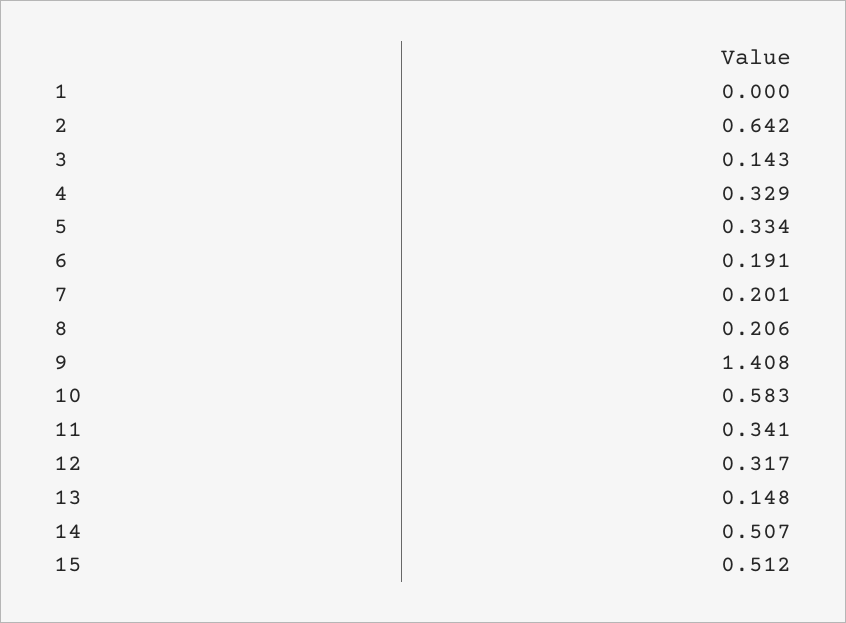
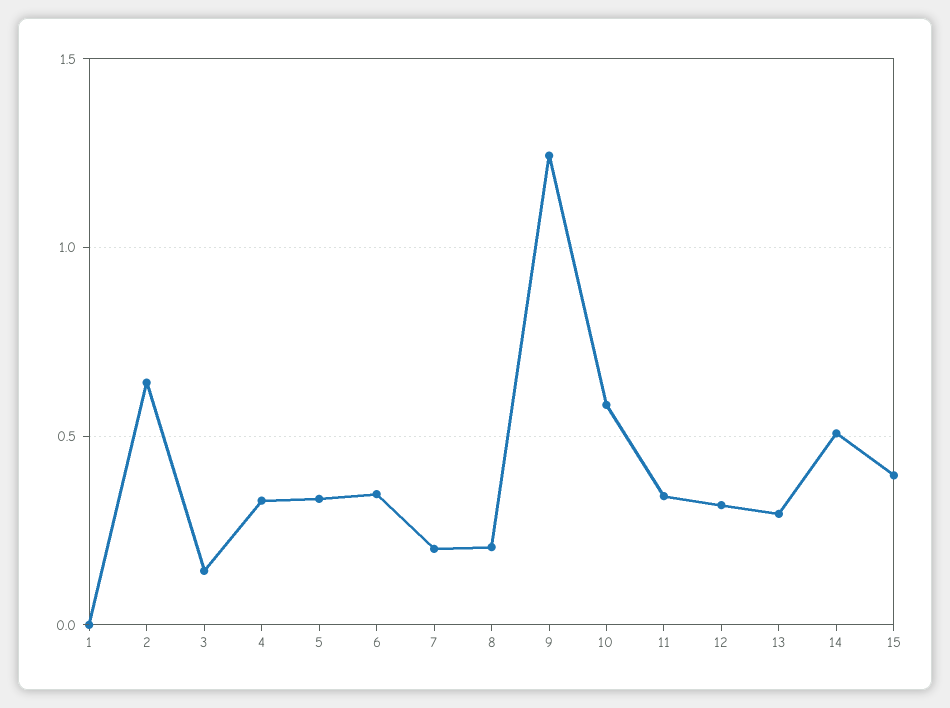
  {
    "1": 0,
    "2": 0.642,
    "3": 0.143,
    "4": 0.329,
    "5": 0.334,
-   "6": 0.191,
+   "6": 0.35,
    "7": 0.201,
    "8": 0.206,
-   "9": 1.408,
+   "9": 1.25,
    "10": 0.583,
    "11": 0.341,
    "12": 0.317,
-   "13": 0.148,
+   "13": 0.3,
    "14": 0.507,
-   "15": 0.512
+   "15": 0.4
  }

